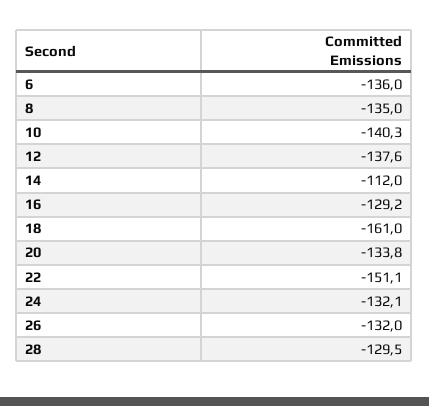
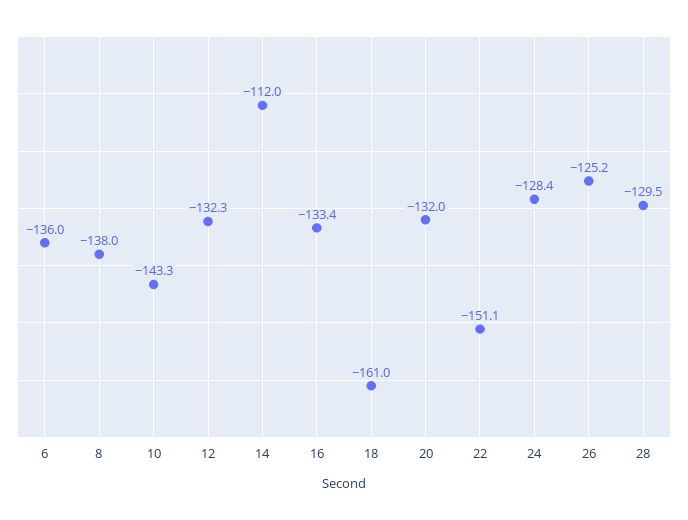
  {
    "6": -136,
-   "8": -135,
+   "8": -138,
-   "10": -140.3,
+   "10": -143.3,
-   "12": -137.6,
+   "12": -132.3,
    "14": -112,
-   "16": -129.2,
+   "16": -133.4,
    "18": -161,
-   "20": -133.8,
+   "20": -132,
    "22": -151.1,
-   "24": -132.1,
+   "24": -128.4,
-   "26": -132,
+   "26": -125.2,
    "28": -129.5
  }

